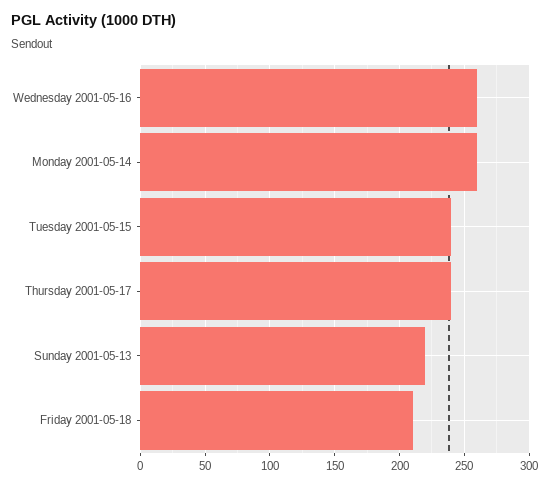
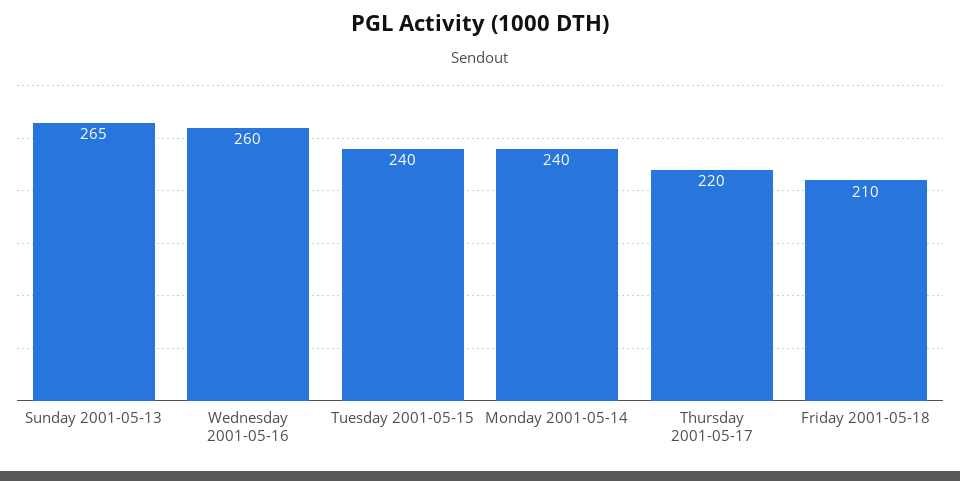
  {
    "Wednesday 2001-05-16": 260,
-   "Monday 2001-05-14": 260,
+   "Monday 2001-05-14": 240,
    "Tuesday 2001-05-15": 240,
-   "Thursday 2001-05-17": 240,
+   "Thursday 2001-05-17": 220,
-   "Sunday 2001-05-13": 220,
+   "Sunday 2001-05-13": 265,
    "Friday 2001-05-18": 210
  }

